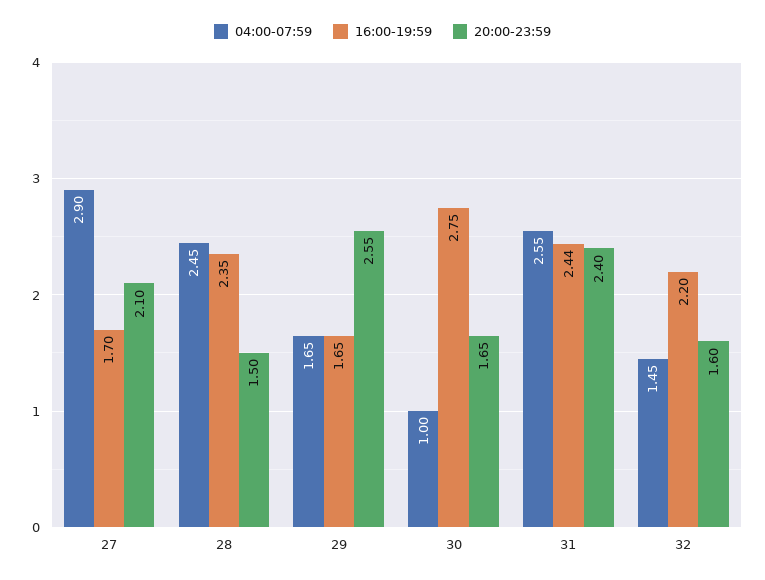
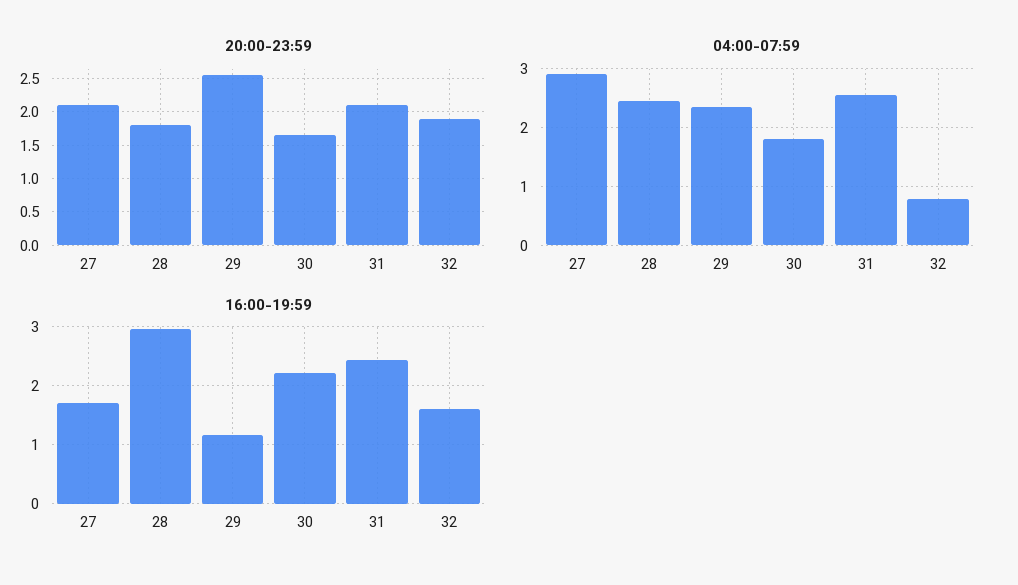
  {
    "04:00-07:59": {
      "27": 2.9,
      "28": 2.45,
-     "29": 1.65,
+     "29": 2.4,
-     "30": 1,
+     "30": 1.8,
      "31": 2.55,
-     "32": 1.45
+     "32": 0.8
    },
    "16:00-19:59": {
      "27": 1.7,
-     "28": 2.35,
+     "28": 3,
-     "29": 1.65,
+     "29": 1.2,
-     "30": 2.75,
+     "30": 2.2,
      "31": 2.44,
-     "32": 2.2
+     "32": 1.6
    },
    "20:00-23:59": {
      "27": 2.1,
-     "28": 1.5,
+     "28": 1.8,
      "29": 2.55,
      "30": 1.65,
-     "31": 2.4,
+     "31": 2.1,
-     "32": 1.6
+     "32": 1.9
    }
  }

